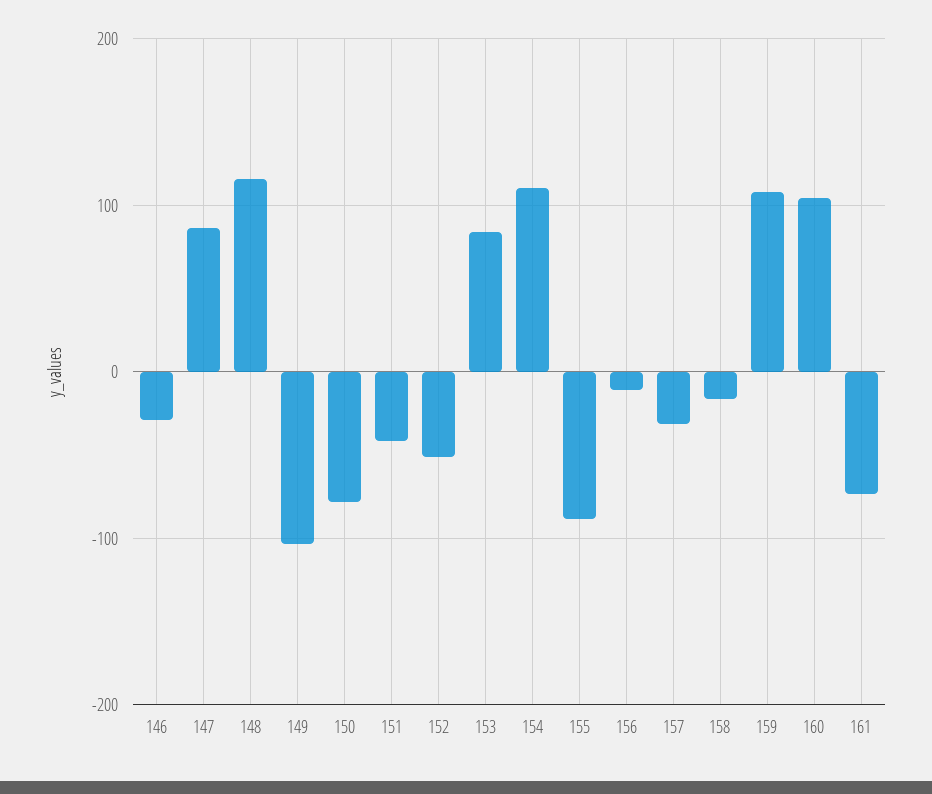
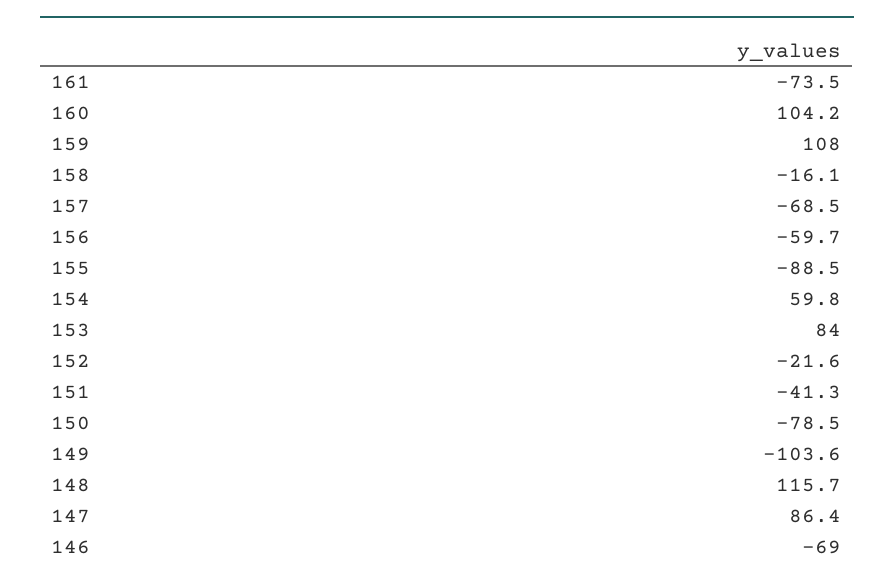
  {
-   "146": -30,
+   "146": -69,
    "147": 86.4,
    "148": 115.7,
    "149": -103.6,
    "150": -78.5,
    "151": -41.3,
-   "152": -50,
+   "152": -21.6,
    "153": 84,
-   "154": 110,
+   "154": 59.8,
    "155": -88.5,
-   "156": -10,
+   "156": -59.7,
-   "157": -30,
+   "157": -68.5,
    "158": -16.1,
    "159": 108,
    "160": 104.2,
    "161": -73.5
  }

